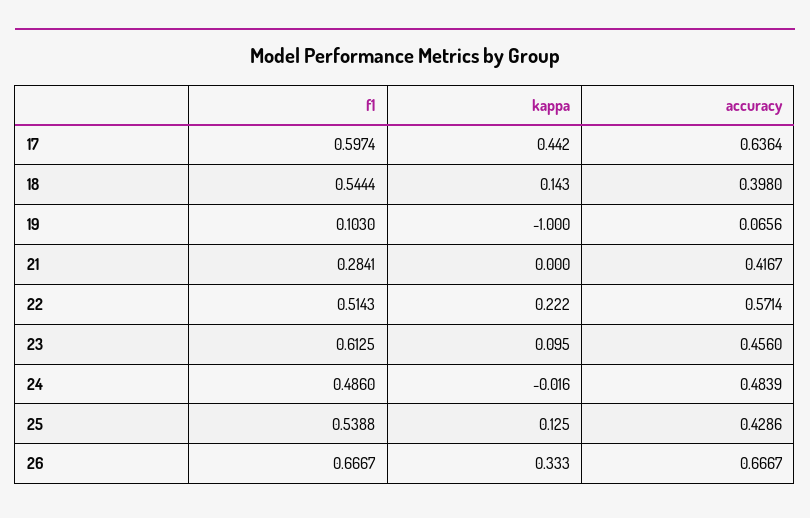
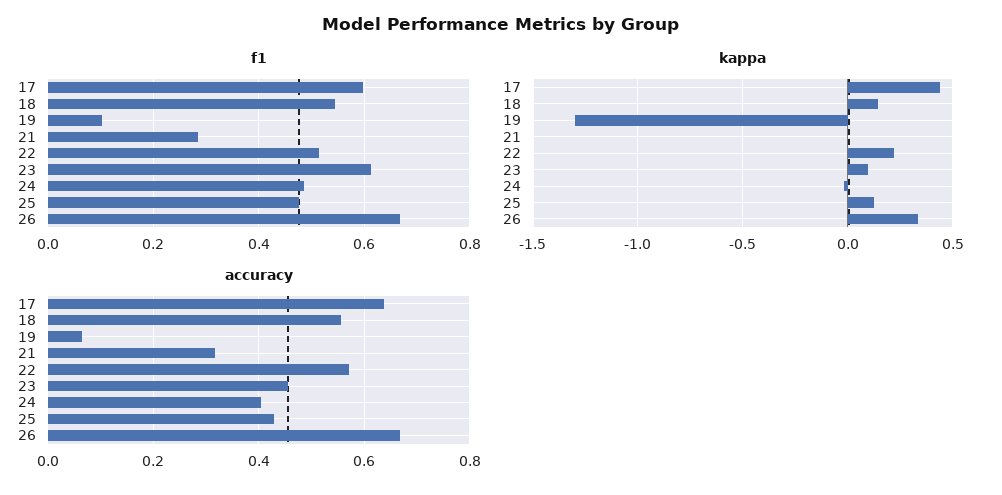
  {
    "f1": {
      "17": 0.5974,
      "18": 0.5444,
      "19": 0.103,
      "21": 0.2841,
      "22": 0.5143,
      "23": 0.6125,
      "24": 0.486,
-     "25": 0.5388,
+     "25": 0.48,
      "26": 0.6667
    },
    "kappa": {
      "17": 0.442,
      "18": 0.143,
-     "19": -1,
+     "19": -1.3,
      "21": 0,
      "22": 0.222,
      "23": 0.095,
      "24": -0.016,
      "25": 0.125,
      "26": 0.333
    },
    "accuracy": {
      "17": 0.6364,
-     "18": 0.398,
+     "18": 0.56,
      "19": 0.0656,
-     "21": 0.4167,
+     "21": 0.32,
      "22": 0.5714,
      "23": 0.456,
-     "24": 0.4839,
+     "24": 0.4,
      "25": 0.4286,
      "26": 0.6667
    }
  }

